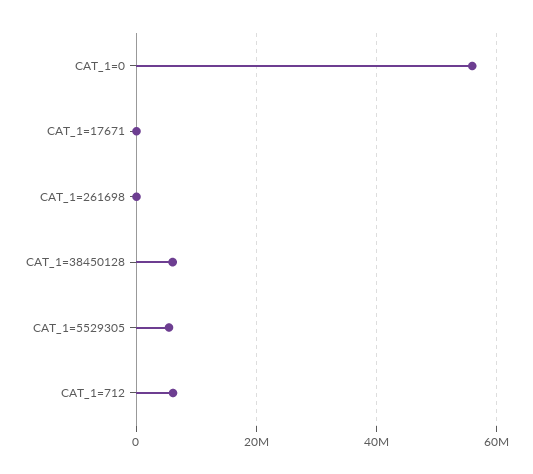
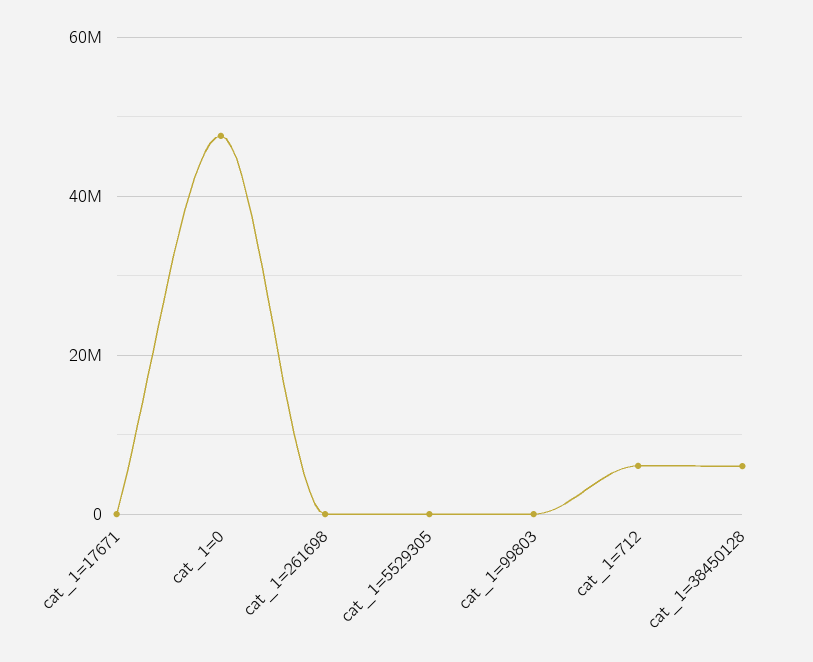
  {
-   "CAT_1=0": 56000000,
+   "CAT_1=0": 48000000,
    "CAT_1=17671": 0,
    "CAT_1=261698": 0,
    "CAT_1=38450128": 6000000,
-   "CAT_1=5529305": 6000000,
+   "CAT_1=5529305": 0,
-   "CAT_1=712": 6000000
+   "CAT_1=712": 6000000,
+   "cat_1=99803": 0
  }

